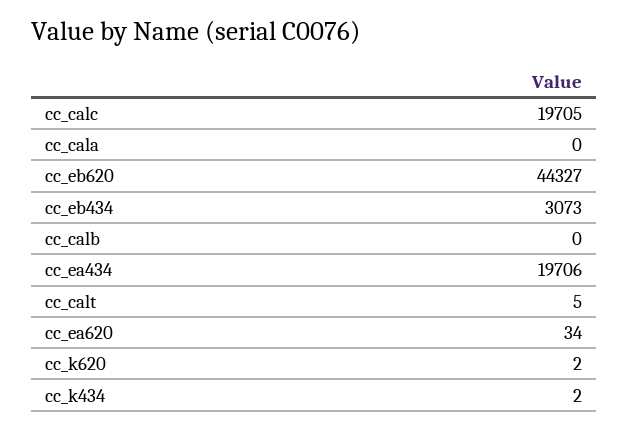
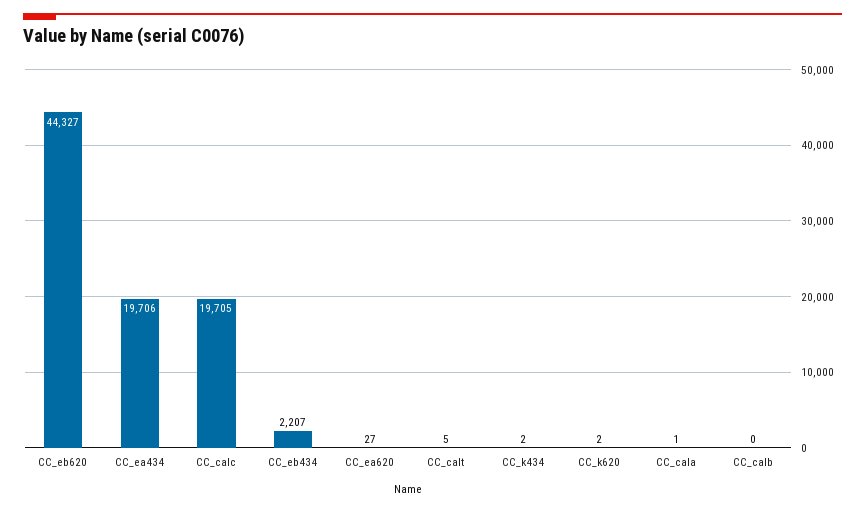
  {
    "cc_calc": 19705,
-   "cc_cala": 0,
+   "cc_cala": 1,
    "cc_eb620": 44327,
-   "cc_eb434": 3073,
+   "cc_eb434": 2207,
    "cc_calb": 0,
    "cc_ea434": 19706,
    "cc_calt": 5,
-   "cc_ea620": 34,
+   "cc_ea620": 27,
    "cc_k620": 2,
    "cc_k434": 2
  }

